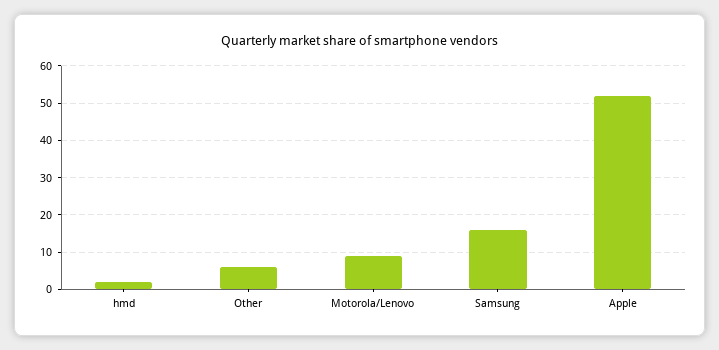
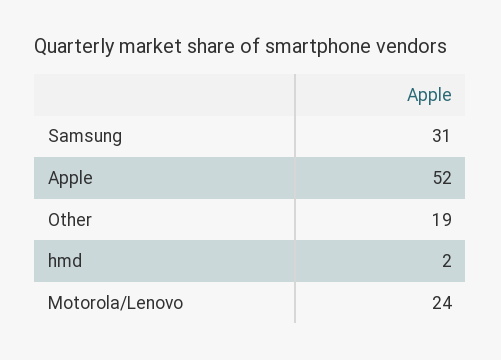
  {
    "hmd": 2,
-   "Other": 5,
+   "Other": 19,
-   "Motorola/Lenovo": 10,
+   "Motorola/Lenovo": 24,
-   "Samsung": 15,
+   "Samsung": 31,
    "Apple": 52
  }

